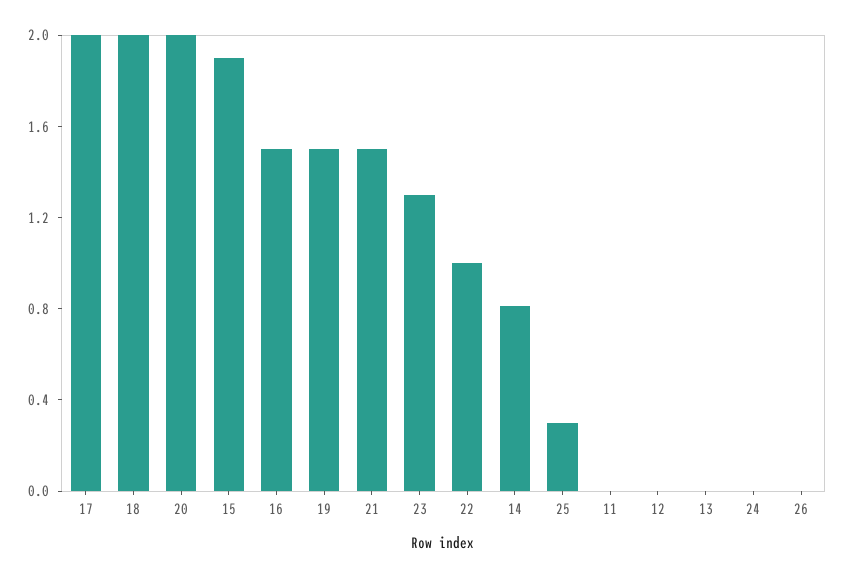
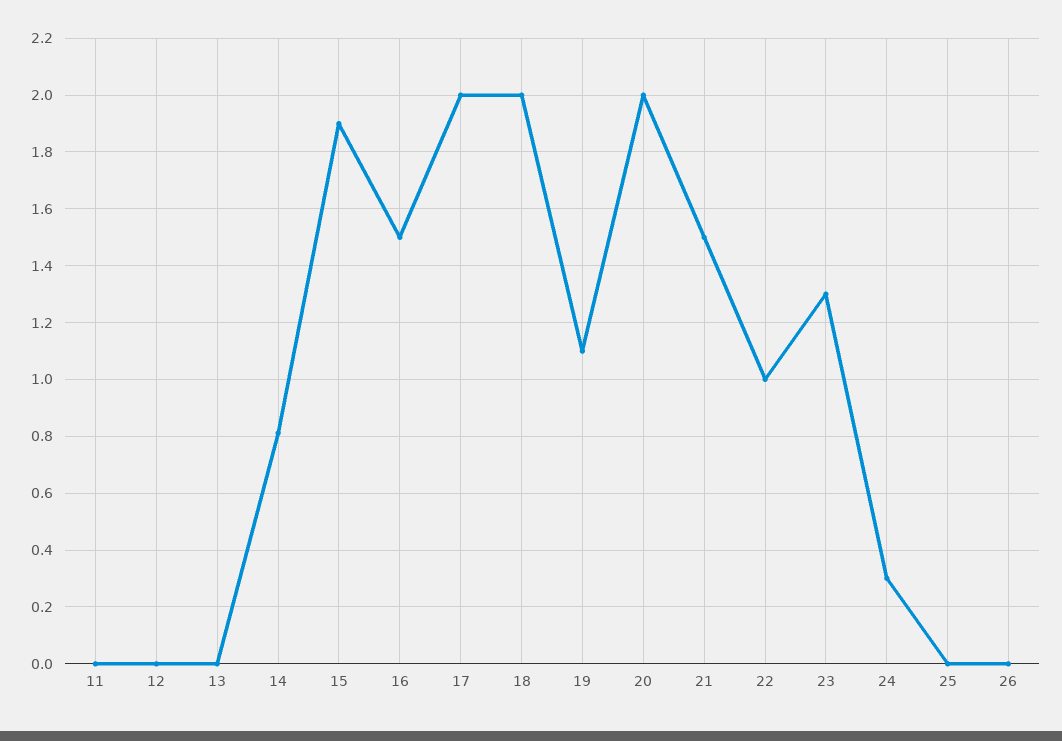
  {
    "17": 2,
    "18": 2,
    "20": 2,
    "15": 1.9,
    "16": 1.5,
-   "19": 1.5,
+   "19": 1.1,
    "21": 1.5,
    "23": 1.3,
    "22": 1,
    "14": 0.8,
-   "25": 0.3,
+   "25": 0,
    "11": 0,
    "12": 0,
    "13": 0,
-   "24": 0,
+   "24": 0.3,
    "26": 0
  }

